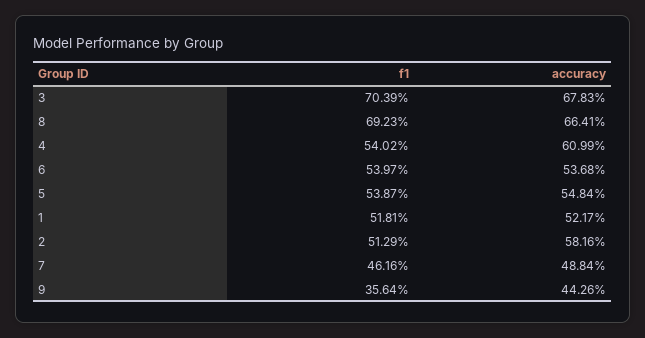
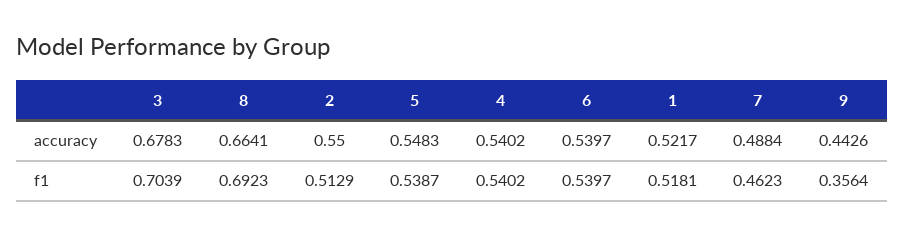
  {
    "f1": {
      "3": 0.7039,
      "8": 0.6923,
      "4": 0.5402,
      "6": 0.5397,
      "5": 0.5387,
      "1": 0.5181,
      "2": 0.5129,
-     "7": 0.4616,
+     "7": 0.4623,
      "9": 0.3564
    },
    "accuracy": {
      "3": 0.6783,
      "8": 0.6641,
-     "4": 0.6099,
+     "4": 0.5402,
-     "6": 0.5368,
+     "6": 0.5397,
-     "5": 0.5484,
+     "5": 0.5483,
      "1": 0.5217,
-     "2": 0.5816,
+     "2": 0.55,
      "7": 0.4884,
      "9": 0.4426
    }
  }

